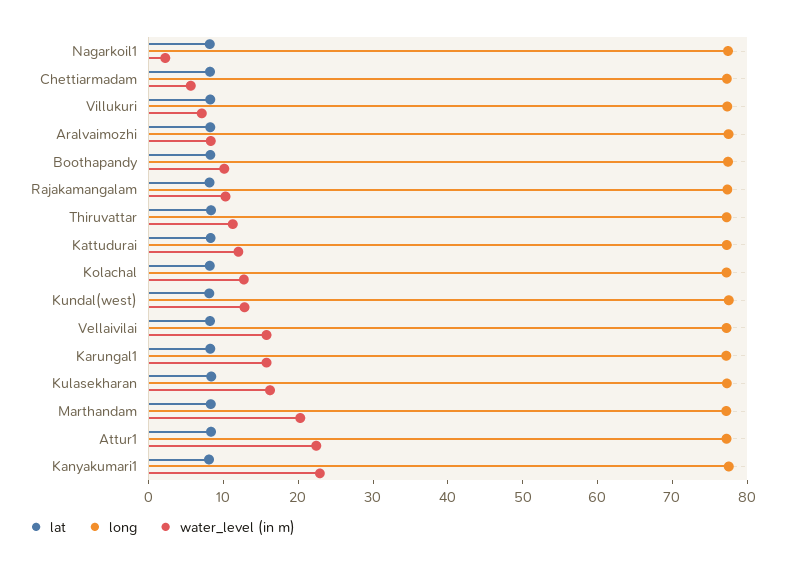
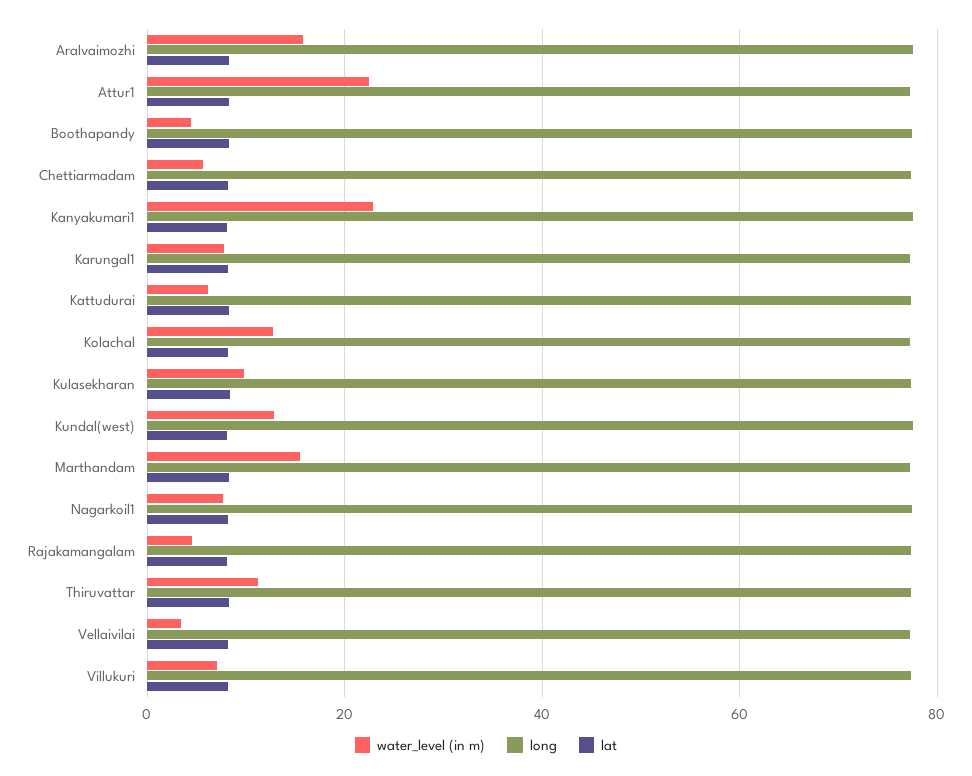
  {
    "lat": {
      "Nagarkoil1": 8,
      "Chettiarmadam": 8,
      "Villukuri": 8,
      "Aralvaimozhi": 8,
      "Boothapandy": 8,
      "Rajakamangalam": 8,
      "Thiruvattar": 8,
      "Kattudurai": 8,
      "Kolachal": 8,
      "Kundal(west)": 8,
      "Vellaivilai": 8,
      "Karungal1": 8,
      "Kulasekharan": 8,
      "Marthandam": 8,
      "Attur1": 8,
      "Kanyakumari1": 8
    },
    "long": {
      "Nagarkoil1": 78,
      "Chettiarmadam": 78,
      "Villukuri": 78,
      "Aralvaimozhi": 78,
      "Boothapandy": 78,
      "Rajakamangalam": 78,
      "Thiruvattar": 78,
      "Kattudurai": 78,
      "Kolachal": 78,
      "Kundal(west)": 78,
      "Vellaivilai": 78,
      "Karungal1": 78,
      "Kulasekharan": 78,
      "Marthandam": 78,
      "Attur1": 78,
      "Kanyakumari1": 78
    },
    "water_level (in m)": {
-     "Nagarkoil1": 2,
+     "Nagarkoil1": 8,
      "Chettiarmadam": 6,
      "Villukuri": 8,
-     "Aralvaimozhi": 8,
+     "Aralvaimozhi": 16,
-     "Boothapandy": 10,
+     "Boothapandy": 4,
-     "Rajakamangalam": 10,
+     "Rajakamangalam": 4,
      "Thiruvattar": 12,
-     "Kattudurai": 12,
+     "Kattudurai": 6,
      "Kolachal": 12,
      "Kundal(west)": 12,
-     "Vellaivilai": 16,
+     "Vellaivilai": 4,
-     "Karungal1": 16,
+     "Karungal1": 8,
-     "Kulasekharan": 16,
+     "Kulasekharan": 10,
-     "Marthandam": 20,
+     "Marthandam": 16,
      "Attur1": 22,
      "Kanyakumari1": 22
    }
  }

